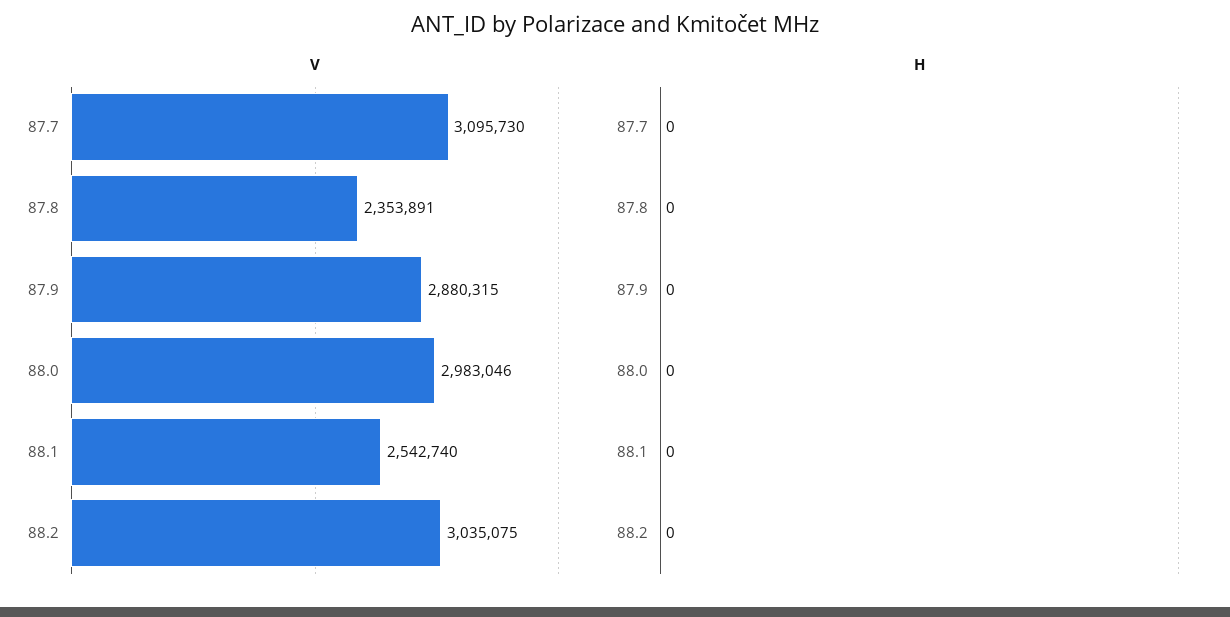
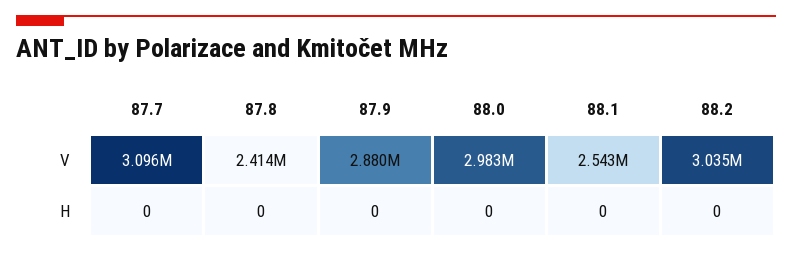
  {
    "V": {
      "87.7": 3095730,
-     "87.8": 2353891,
+     "87.8": 2414000,
      "87.9": 2880315,
      "88.0": 2983046,
      "88.1": 2542740,
      "88.2": 3035075
    },
    "H": {
      "87.7": 0,
      "87.8": 0,
      "87.9": 0,
      "88.0": 0,
      "88.1": 0,
      "88.2": 0
    }
  }

